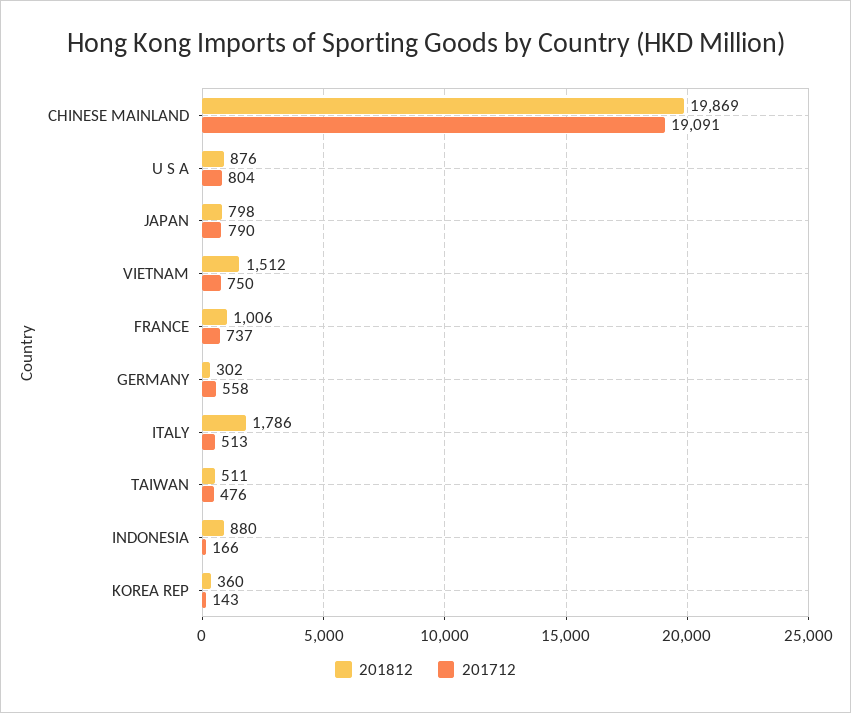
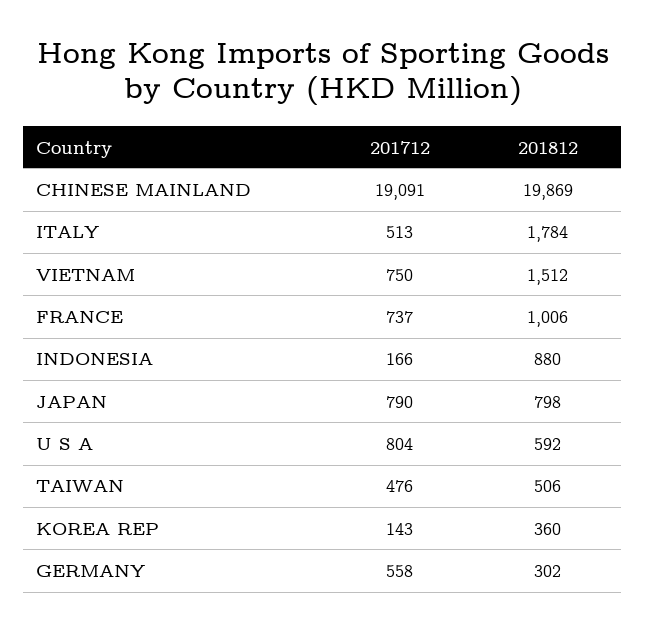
  {
    "201812": {
      "CHINESE MAINLAND": 19869,
-     "U S A": 876,
+     "U S A": 592,
      "JAPAN": 798,
      "VIETNAM": 1512,
      "FRANCE": 1006,
      "GERMANY": 302,
-     "ITALY": 1786,
+     "ITALY": 1784,
-     "TAIWAN": 511,
+     "TAIWAN": 506,
      "INDONESIA": 880,
      "KOREA REP": 360
    },
    "201712": {
      "CHINESE MAINLAND": 19091,
      "U S A": 804,
      "JAPAN": 790,
      "VIETNAM": 750,
      "FRANCE": 737,
      "GERMANY": 558,
      "ITALY": 513,
      "TAIWAN": 476,
      "INDONESIA": 166,
      "KOREA REP": 143
    }
  }

